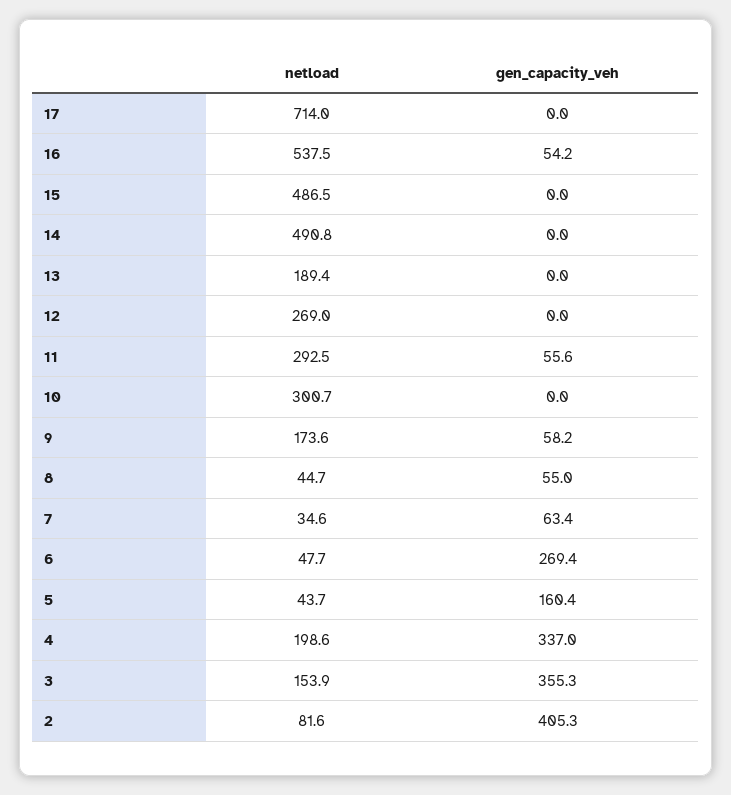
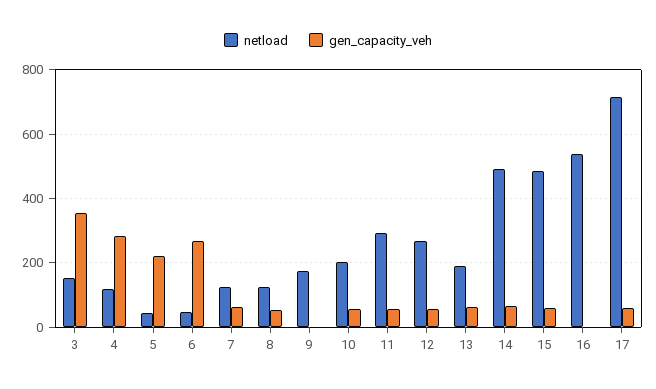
  {
    "netload": {
      "17": 714,
      "16": 537.5,
      "15": 486.5,
      "14": 490.8,
      "13": 189.4,
      "12": 269,
      "11": 292.5,
-     "10": 300.7,
+     "10": 200,
      "9": 173.6,
-     "8": 44.7,
+     "8": 120,
-     "7": 34.6,
+     "7": 120,
      "6": 47.7,
      "5": 43.7,
-     "4": 198.6,
+     "4": 120,
-     "3": 153.9,
+     "3": 153.9
-     "2": 81.6
    },
    "gen_capacity_veh": {
-     "17": 0,
+     "17": 60,
-     "16": 54.2,
+     "16": 0,
-     "15": 0,
+     "15": 60,
-     "14": 0,
+     "14": 60,
-     "13": 0,
+     "13": 60,
-     "12": 0,
+     "12": 60,
      "11": 55.6,
-     "10": 0,
+     "10": 60,
-     "9": 58.2,
+     "9": 0,
      "8": 55,
      "7": 63.4,
      "6": 269.4,
-     "5": 160.4,
+     "5": 220,
-     "4": 337,
+     "4": 280,
-     "3": 355.3,
+     "3": 355.3
-     "2": 405.3
    }
  }

